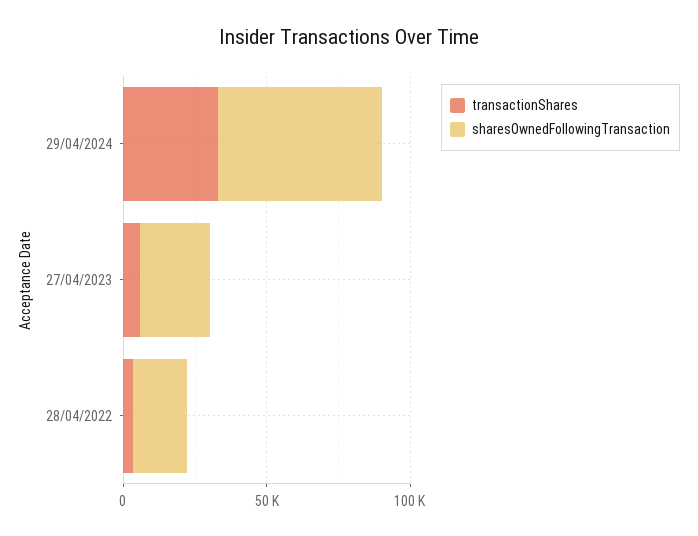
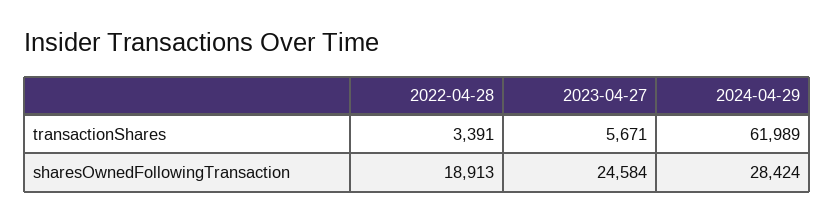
  {
    "transactionShares": {
-     "29/04/2024": 30000,
+     "29/04/2024": 61989,
      "27/04/2023": 5671,
      "28/04/2022": 3391
    },
    "sharesOwnedFollowingTransaction": {
-     "29/04/2024": 60000,
+     "29/04/2024": 28424,
      "27/04/2023": 24584,
      "28/04/2022": 18913
    }
  }

